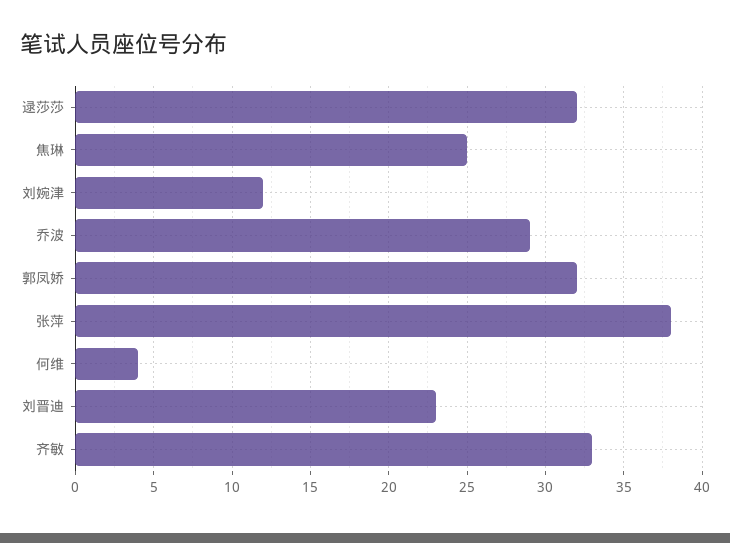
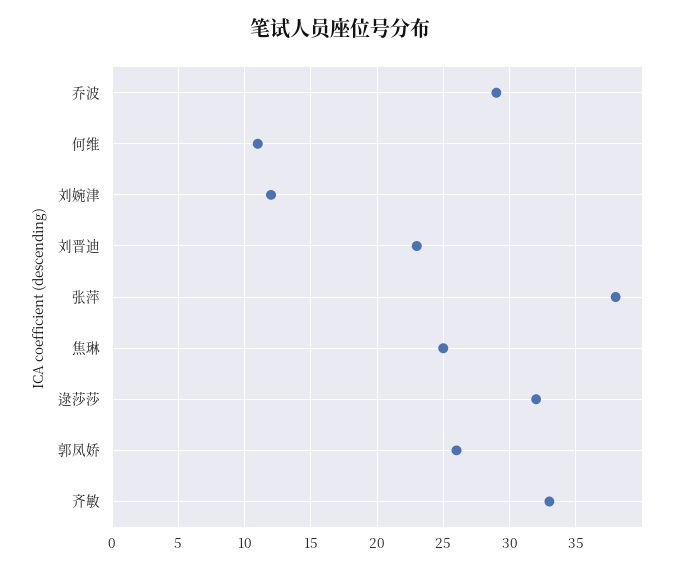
  {
    "逯莎莎": 32,
    "焦琳": 25,
    "刘婉津": 12,
    "乔波": 29,
-   "郭凤娇": 32,
+   "郭凤娇": 26,
    "张萍": 38,
-   "何维": 4,
+   "何维": 11,
    "刘晋迪": 23,
    "齐敏": 33
  }

